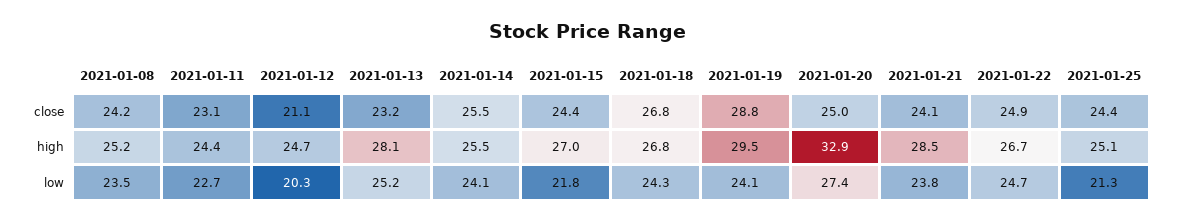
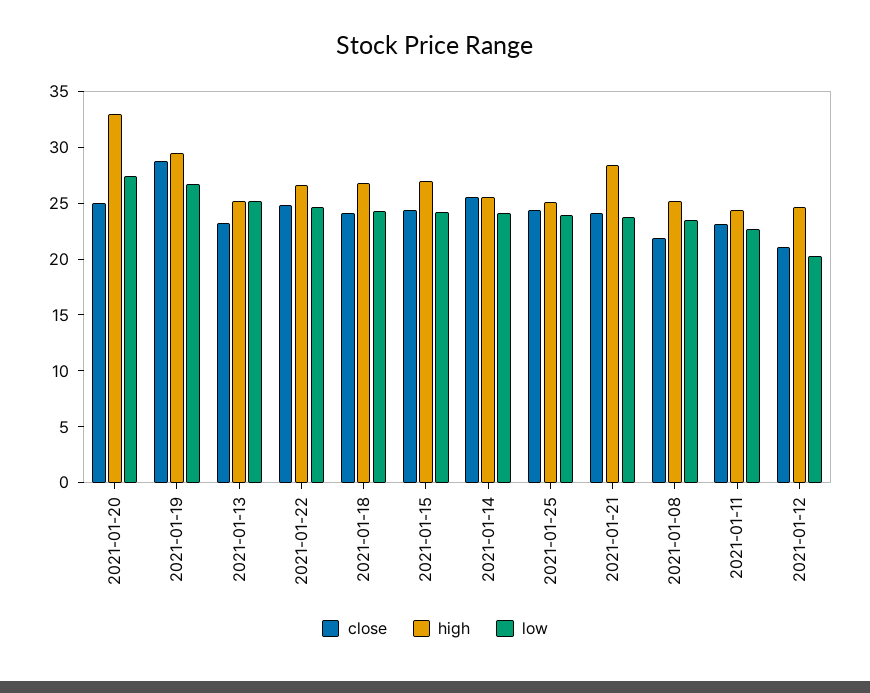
  {
    "close": {
-     "2021-01-08": 24.2,
+     "2021-01-08": 22,
      "2021-01-11": 23.1,
      "2021-01-12": 21.1,
      "2021-01-13": 23.2,
      "2021-01-14": 25.5,
      "2021-01-15": 24.4,
-     "2021-01-18": 26.8,
+     "2021-01-18": 24,
      "2021-01-19": 28.8,
      "2021-01-20": 25,
      "2021-01-21": 24.1,
      "2021-01-22": 24.9,
      "2021-01-25": 24.4
    },
    "high": {
      "2021-01-08": 25.2,
      "2021-01-11": 24.4,
      "2021-01-12": 24.7,
-     "2021-01-13": 28.1,
+     "2021-01-13": 25,
      "2021-01-14": 25.5,
      "2021-01-15": 27,
      "2021-01-18": 26.8,
      "2021-01-19": 29.5,
      "2021-01-20": 32.9,
      "2021-01-21": 28.5,
      "2021-01-22": 26.7,
      "2021-01-25": 25.1
    },
    "low": {
      "2021-01-08": 23.5,
      "2021-01-11": 22.7,
      "2021-01-12": 20.3,
      "2021-01-13": 25.2,
      "2021-01-14": 24.1,
-     "2021-01-15": 21.8,
+     "2021-01-15": 24,
      "2021-01-18": 24.3,
-     "2021-01-19": 24.1,
+     "2021-01-19": 27,
      "2021-01-20": 27.4,
      "2021-01-21": 23.8,
      "2021-01-22": 24.7,
-     "2021-01-25": 21.3
+     "2021-01-25": 24
    }
  }

